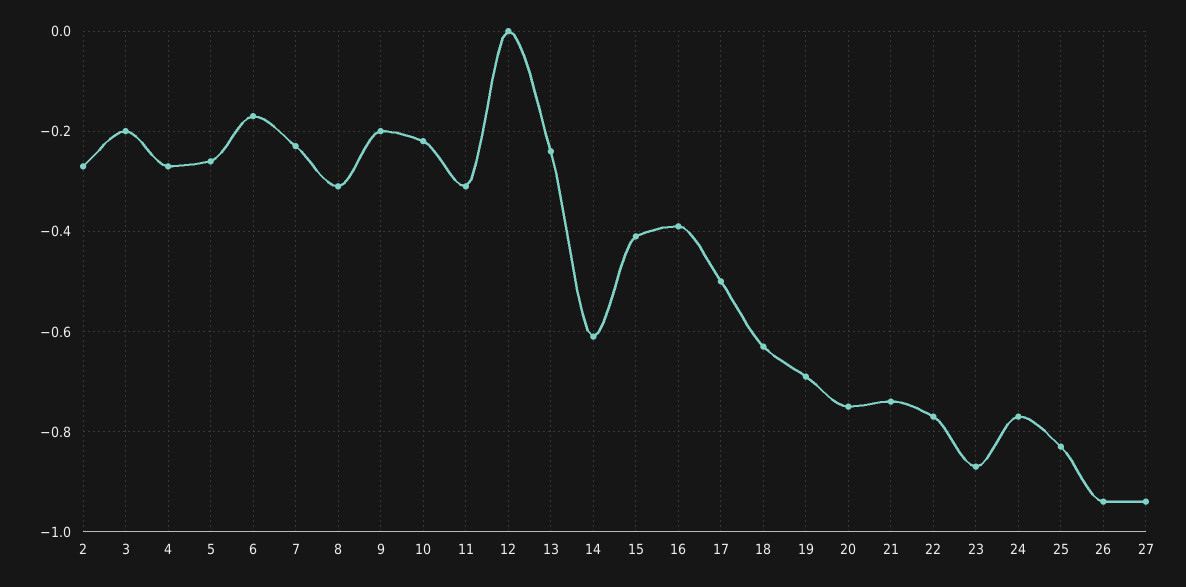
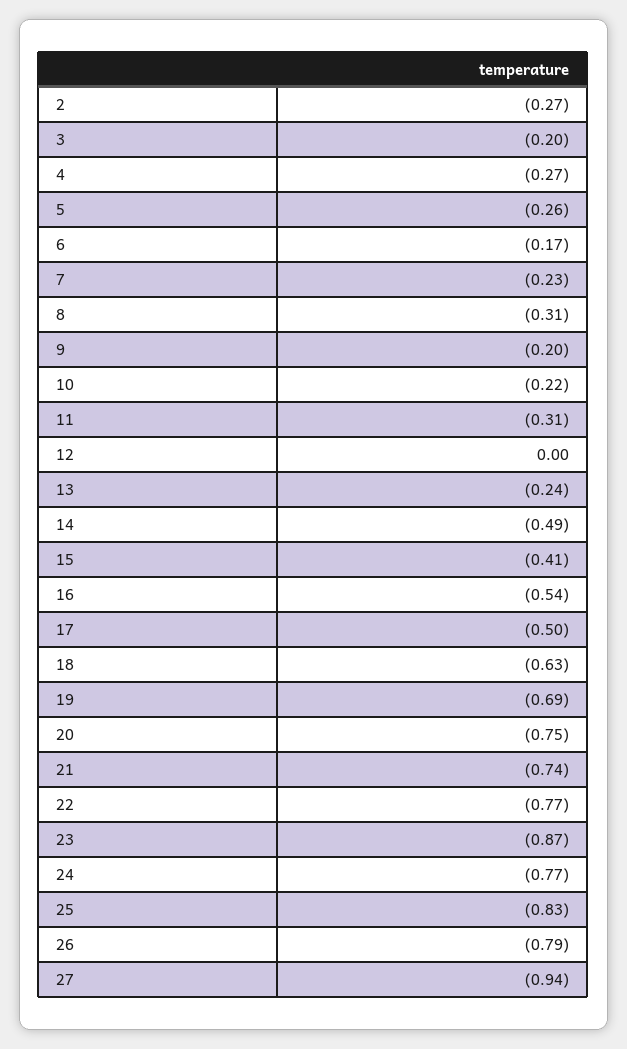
  {
    "2": -0.27,
    "3": -0.2,
    "4": -0.27,
    "5": -0.26,
    "6": -0.17,
    "7": -0.23,
    "8": -0.31,
    "9": -0.2,
    "10": -0.22,
    "11": -0.31,
    "12": 0,
    "13": -0.24,
-   "14": -0.6,
+   "14": -0.49,
    "15": -0.41,
-   "16": -0.4,
+   "16": -0.54,
    "17": -0.5,
    "18": -0.63,
    "19": -0.69,
    "20": -0.75,
    "21": -0.74,
    "22": -0.77,
    "23": -0.87,
    "24": -0.77,
    "25": -0.83,
-   "26": -0.95,
+   "26": -0.79,
    "27": -0.94
  }

